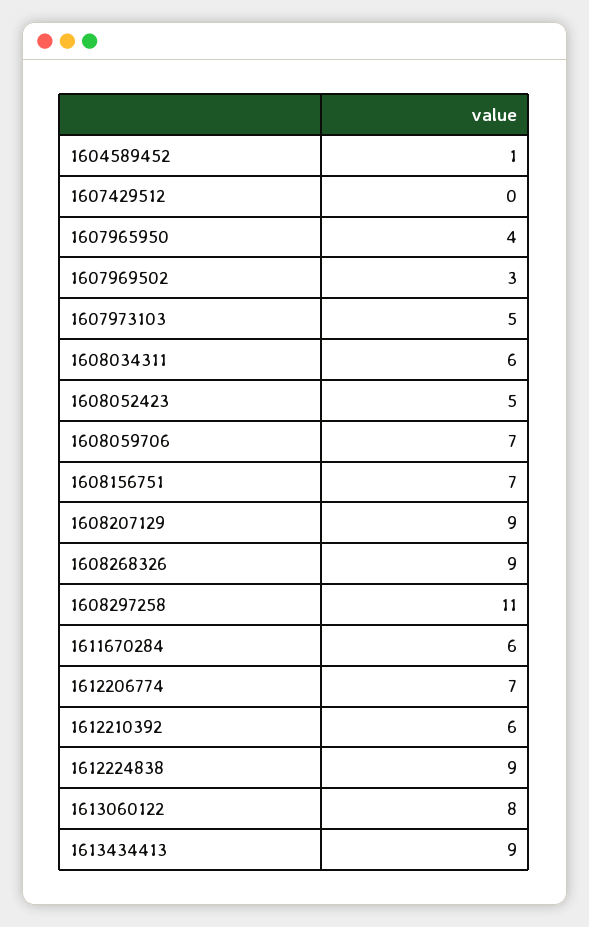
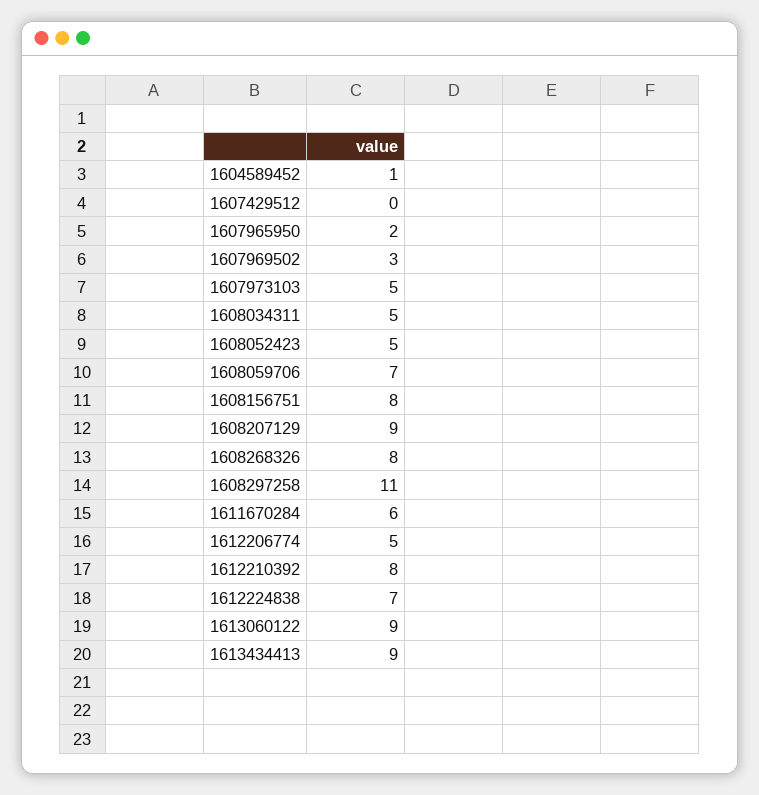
  {
    "1604589452": 1,
    "1607429512": 0,
-   "1607965950": 4,
+   "1607965950": 2,
    "1607969502": 3,
    "1607973103": 5,
-   "1608034311": 6,
+   "1608034311": 5,
    "1608052423": 5,
    "1608059706": 7,
-   "1608156751": 7,
+   "1608156751": 8,
    "1608207129": 9,
-   "1608268326": 9,
+   "1608268326": 8,
    "1608297258": 11,
    "1611670284": 6,
-   "1612206774": 7,
+   "1612206774": 5,
-   "1612210392": 6,
+   "1612210392": 8,
-   "1612224838": 9,
+   "1612224838": 7,
-   "1613060122": 8,
+   "1613060122": 9,
    "1613434413": 9
  }

